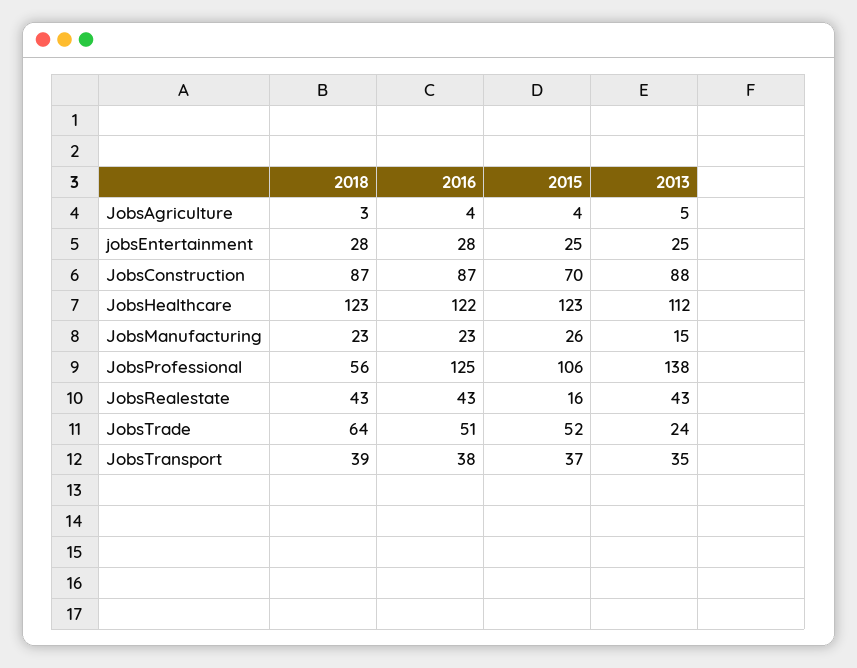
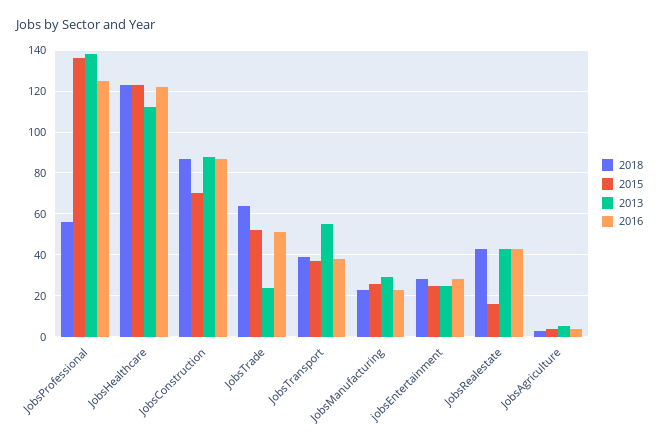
  {
    "2018": {
      "JobsAgriculture": 3,
      "jobsEntertainment": 28,
      "JobsConstruction": 87,
      "JobsHealthcare": 123,
      "JobsManufacturing": 23,
      "JobsProfessional": 56,
      "JobsRealestate": 43,
      "JobsTrade": 64,
      "JobsTransport": 39
    },
    "2016": {
      "JobsAgriculture": 4,
      "jobsEntertainment": 28,
      "JobsConstruction": 87,
      "JobsHealthcare": 122,
      "JobsManufacturing": 23,
      "JobsProfessional": 125,
      "JobsRealestate": 43,
      "JobsTrade": 51,
      "JobsTransport": 38
    },
    "2015": {
      "JobsAgriculture": 4,
      "jobsEntertainment": 25,
      "JobsConstruction": 70,
      "JobsHealthcare": 123,
      "JobsManufacturing": 26,
-     "JobsProfessional": 106,
+     "JobsProfessional": 135,
      "JobsRealestate": 16,
      "JobsTrade": 52,
      "JobsTransport": 37
    },
    "2013": {
      "JobsAgriculture": 5,
      "jobsEntertainment": 25,
      "JobsConstruction": 88,
      "JobsHealthcare": 112,
-     "JobsManufacturing": 15,
+     "JobsManufacturing": 30,
      "JobsProfessional": 138,
      "JobsRealestate": 43,
      "JobsTrade": 24,
-     "JobsTransport": 35
+     "JobsTransport": 55
    }
  }

